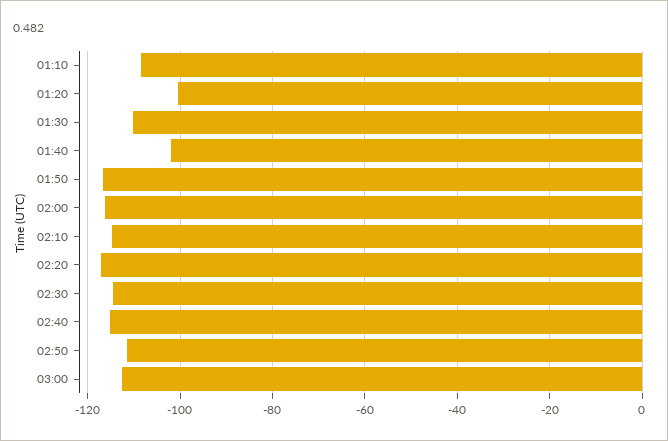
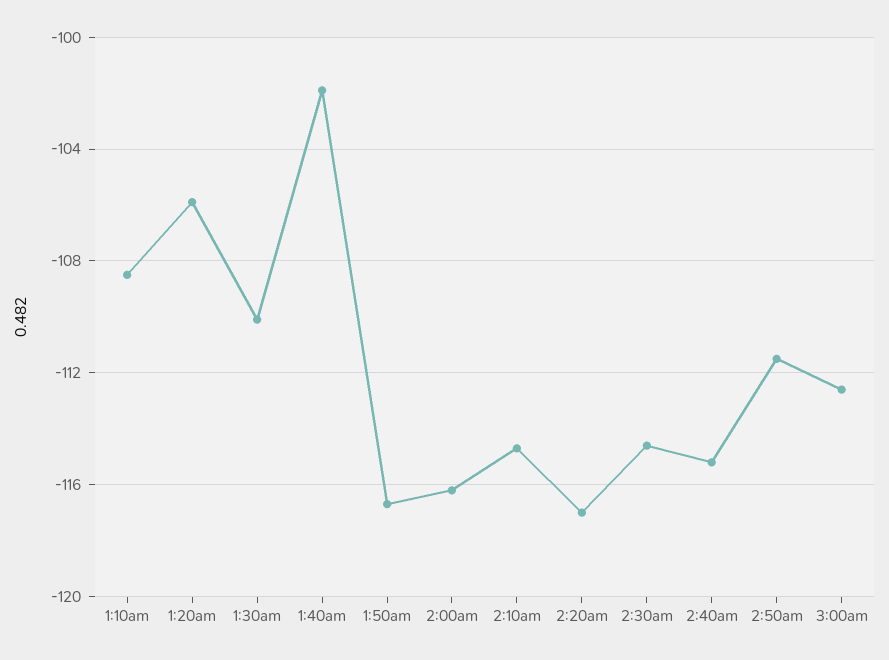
  {
    "01:10": -108.5,
-   "01:20": -100,
+   "01:20": -106,
    "01:30": -110,
    "01:40": -102,
    "01:50": -116.5,
    "02:00": -116,
    "02:10": -114.5,
    "02:20": -117,
    "02:30": -114.5,
    "02:40": -115,
    "02:50": -111.5,
    "03:00": -112.5
  }

